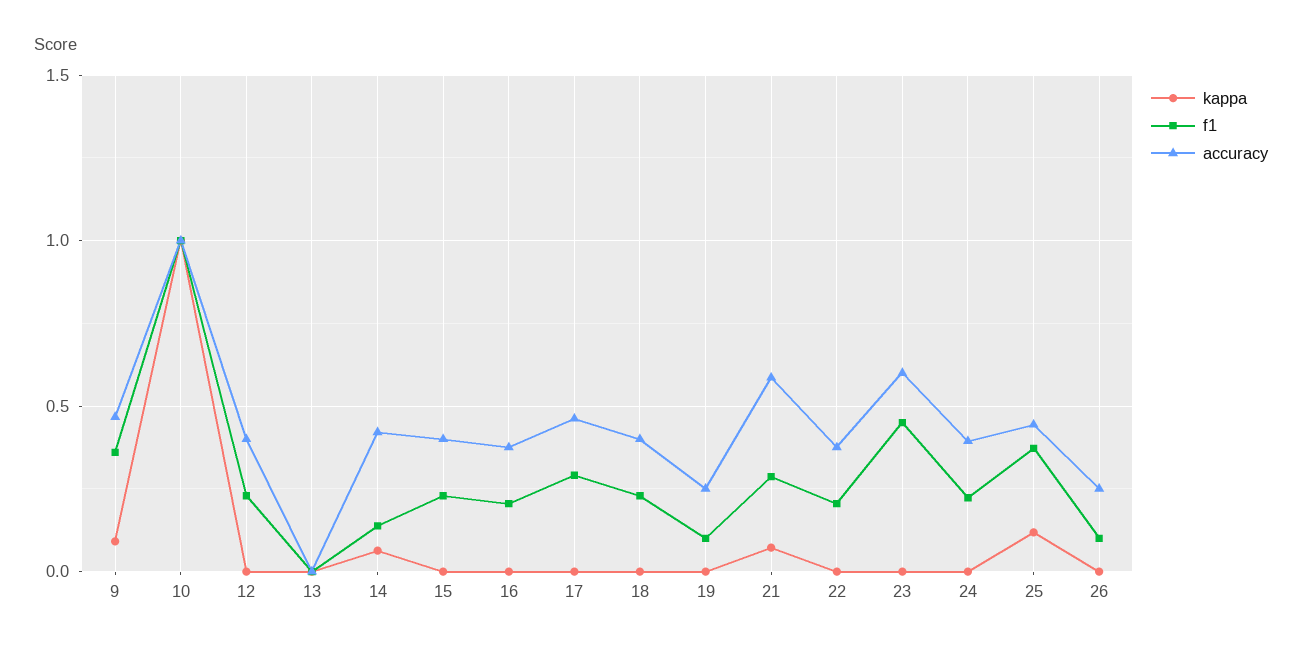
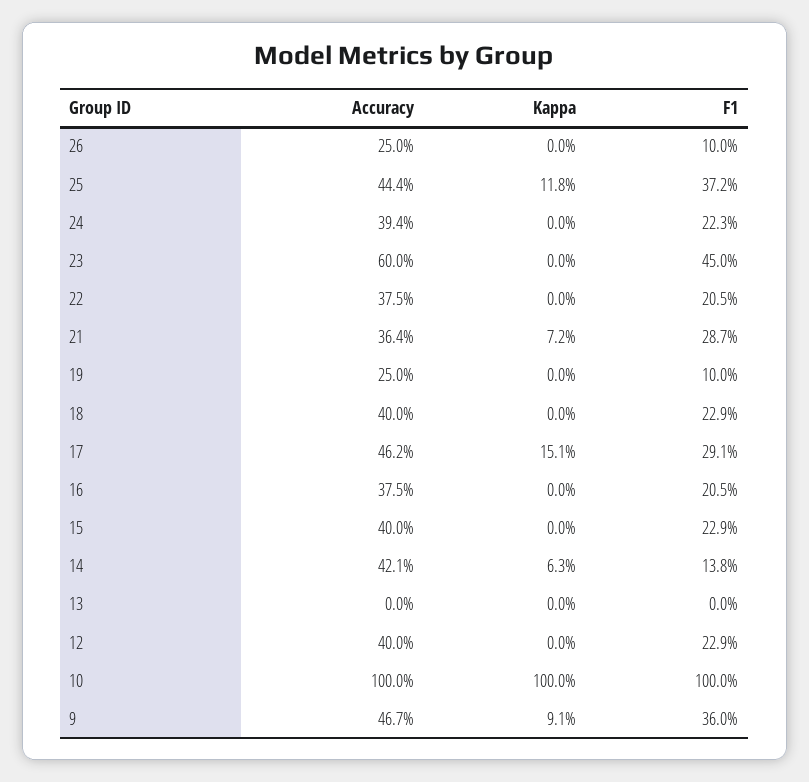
  {
    "kappa": {
      "9": 0.091,
      "10": 1,
      "12": 0,
      "13": 0,
      "14": 0.063,
      "15": 0,
      "16": 0,
-     "17": 0,
+     "17": 0.151,
      "18": 0,
      "19": 0,
      "21": 0.072,
      "22": 0,
      "23": 0,
      "24": 0,
      "25": 0.118,
      "26": 0
    },
    "f1": {
      "9": 0.36,
      "10": 1,
      "12": 0.229,
      "13": 0,
      "14": 0.138,
      "15": 0.229,
      "16": 0.205,
      "17": 0.291,
      "18": 0.229,
      "19": 0.1,
      "21": 0.287,
      "22": 0.205,
      "23": 0.45,
      "24": 0.223,
      "25": 0.372,
      "26": 0.1
    },
    "accuracy": {
      "9": 0.467,
      "10": 1,
      "12": 0.4,
      "13": 0,
      "14": 0.421,
      "15": 0.4,
      "16": 0.375,
      "17": 0.462,
      "18": 0.4,
      "19": 0.25,
-     "21": 0.6,
+     "21": 0.364,
      "22": 0.375,
      "23": 0.6,
      "24": 0.394,
      "25": 0.444,
      "26": 0.25
    }
  }

